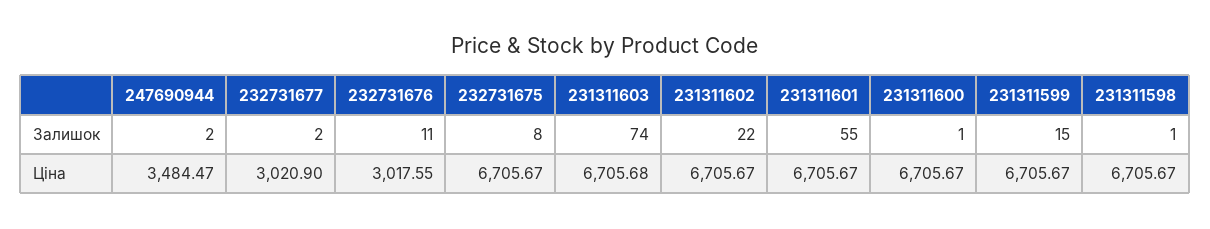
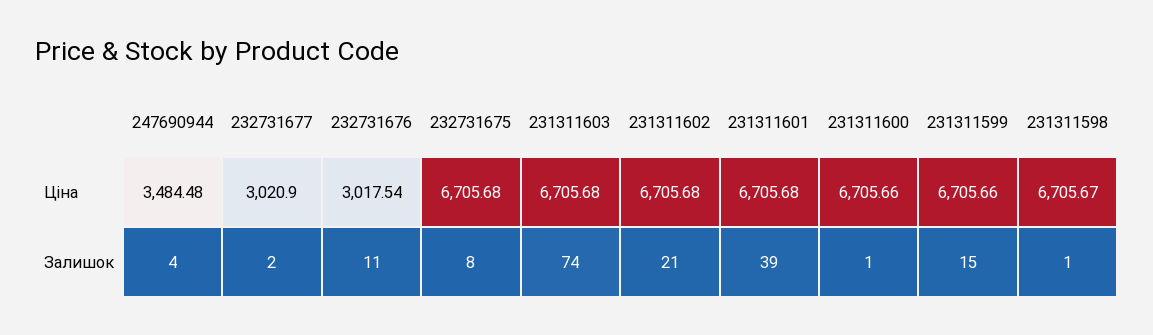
  {
    "247690944": {
-     "Залишок": 2,
+     "Залишок": 4,
-     "Ціна": 3484.47
+     "Ціна": 3484.48
    },
    "232731677": {
      "Залишок": 2,
      "Ціна": 3020.9
    },
    "232731676": {
      "Залишок": 11,
-     "Ціна": 3017.55
+     "Ціна": 3017.54
    },
    "232731675": {
      "Залишок": 8,
-     "Ціна": 6705.67
+     "Ціна": 6705.68
    },
    "231311603": {
      "Залишок": 74,
      "Ціна": 6705.68
    },
    "231311602": {
-     "Залишок": 22,
+     "Залишок": 21,
-     "Ціна": 6705.67
+     "Ціна": 6705.68
    },
    "231311601": {
-     "Залишок": 55,
+     "Залишок": 39,
-     "Ціна": 6705.67
+     "Ціна": 6705.68
    },
    "231311600": {
      "Залишок": 1,
-     "Ціна": 6705.67
+     "Ціна": 6705.66
    },
    "231311599": {
      "Залишок": 15,
-     "Ціна": 6705.67
+     "Ціна": 6705.66
    },
    "231311598": {
      "Залишок": 1,
      "Ціна": 6705.67
    }
  }

